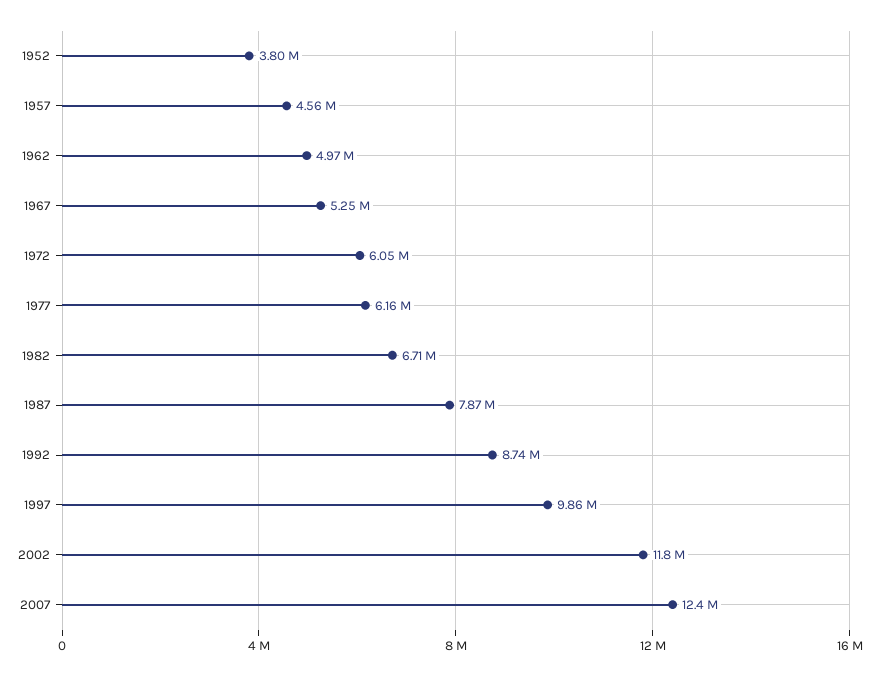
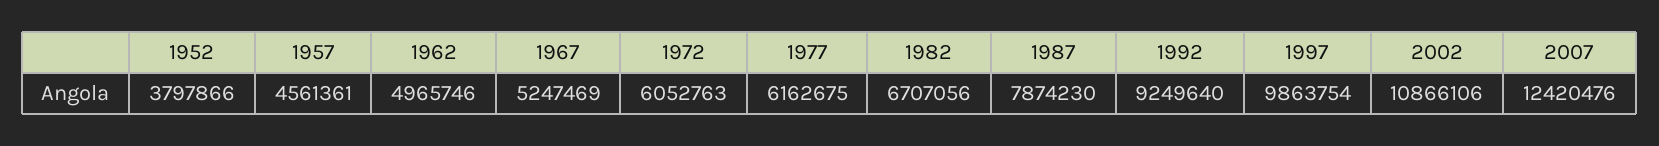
  {
    "1952": 3797866,
    "1957": 4561361,
    "1962": 4965746,
    "1967": 5247469,
    "1972": 6052763,
    "1977": 6162675,
    "1982": 6707056,
    "1987": 7874230,
-   "1992": 8740000,
+   "1992": 9249640,
    "1997": 9863754,
-   "2002": 11800000,
+   "2002": 10866106,
    "2007": 12420476
  }

